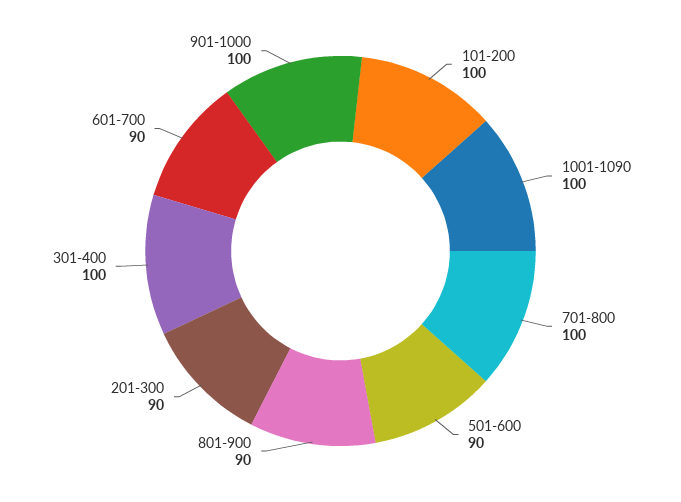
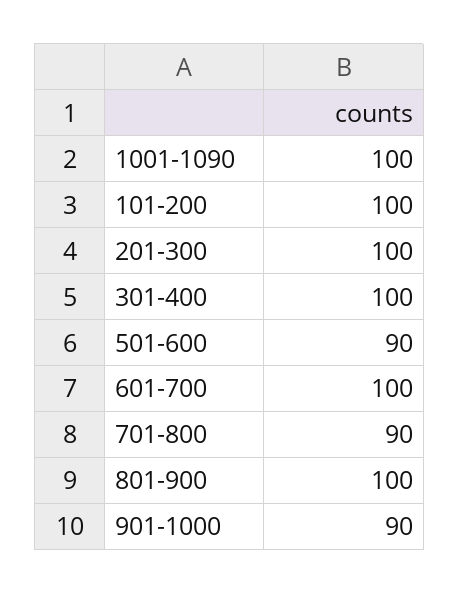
  {
    "101-200": 100,
    "1001-1090": 100,
-   "701-800": 100,
+   "701-800": 90,
    "501-600": 90,
-   "801-900": 90,
+   "801-900": 100,
-   "201-300": 90,
+   "201-300": 100,
    "301-400": 100,
-   "601-700": 90,
+   "601-700": 100,
-   "901-1000": 100
+   "901-1000": 90
  }

